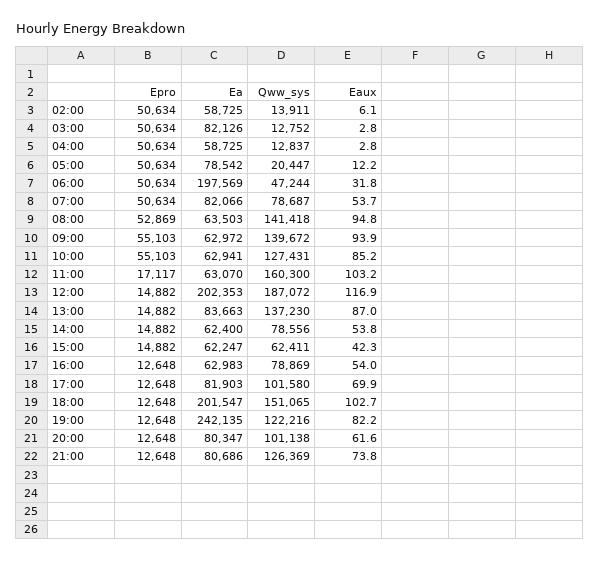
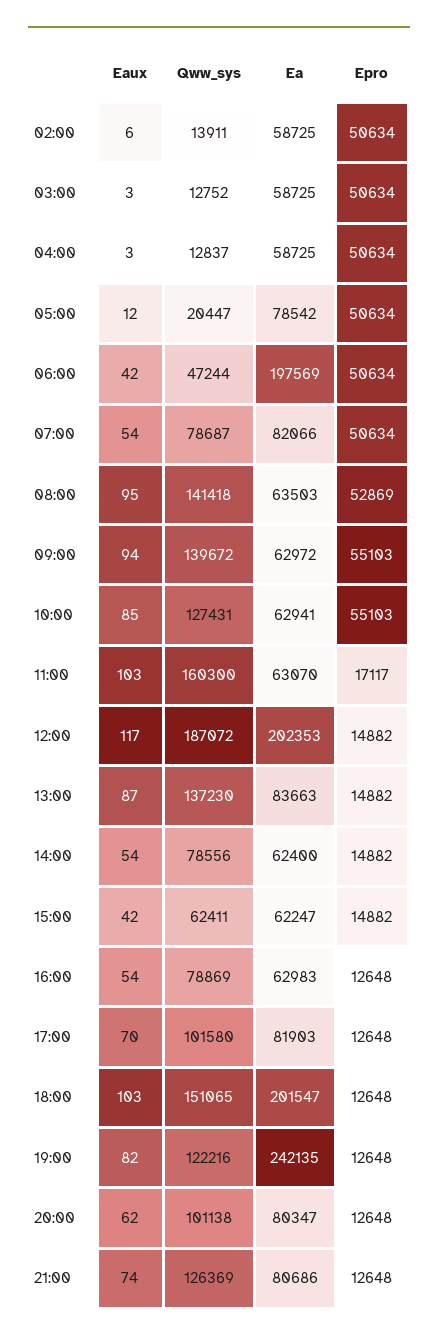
  {
    "Epro": {
      "02:00": 50634,
      "03:00": 50634,
      "04:00": 50634,
      "05:00": 50634,
      "06:00": 50634,
      "07:00": 50634,
      "08:00": 52869,
      "09:00": 55103,
      "10:00": 55103,
      "11:00": 17117,
      "12:00": 14882,
      "13:00": 14882,
      "14:00": 14882,
      "15:00": 14882,
      "16:00": 12648,
      "17:00": 12648,
      "18:00": 12648,
      "19:00": 12648,
      "20:00": 12648,
      "21:00": 12648
    },
    "Ea": {
      "02:00": 58725,
-     "03:00": 82126,
+     "03:00": 58725,
      "04:00": 58725,
      "05:00": 78542,
      "06:00": 197569,
      "07:00": 82066,
      "08:00": 63503,
      "09:00": 62972,
      "10:00": 62941,
      "11:00": 63070,
      "12:00": 202353,
      "13:00": 83663,
      "14:00": 62400,
      "15:00": 62247,
      "16:00": 62983,
      "17:00": 81903,
      "18:00": 201547,
      "19:00": 242135,
      "20:00": 80347,
      "21:00": 80686
    },
    "Qww_sys": {
      "02:00": 13911,
      "03:00": 12752,
      "04:00": 12837,
      "05:00": 20447,
      "06:00": 47244,
      "07:00": 78687,
      "08:00": 141418,
      "09:00": 139672,
      "10:00": 127431,
      "11:00": 160300,
      "12:00": 187072,
      "13:00": 137230,
      "14:00": 78556,
      "15:00": 62411,
      "16:00": 78869,
      "17:00": 101580,
      "18:00": 151065,
      "19:00": 122216,
      "20:00": 101138,
      "21:00": 126369
    },
    "Eaux": {
      "02:00": 6.1,
      "03:00": 2.8,
      "04:00": 2.8,
      "05:00": 12.2,
-     "06:00": 31.8,
+     "06:00": 42,
      "07:00": 53.7,
      "08:00": 94.8,
      "09:00": 93.9,
      "10:00": 85.2,
      "11:00": 103.2,
      "12:00": 116.9,
      "13:00": 87,
      "14:00": 53.8,
      "15:00": 42.3,
      "16:00": 54,
      "17:00": 69.9,
      "18:00": 102.7,
      "19:00": 82.2,
      "20:00": 61.6,
      "21:00": 73.8
    }
  }

